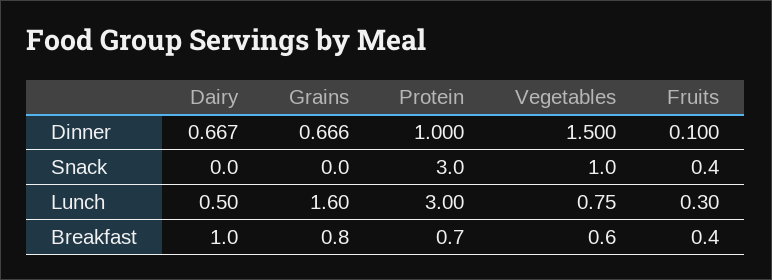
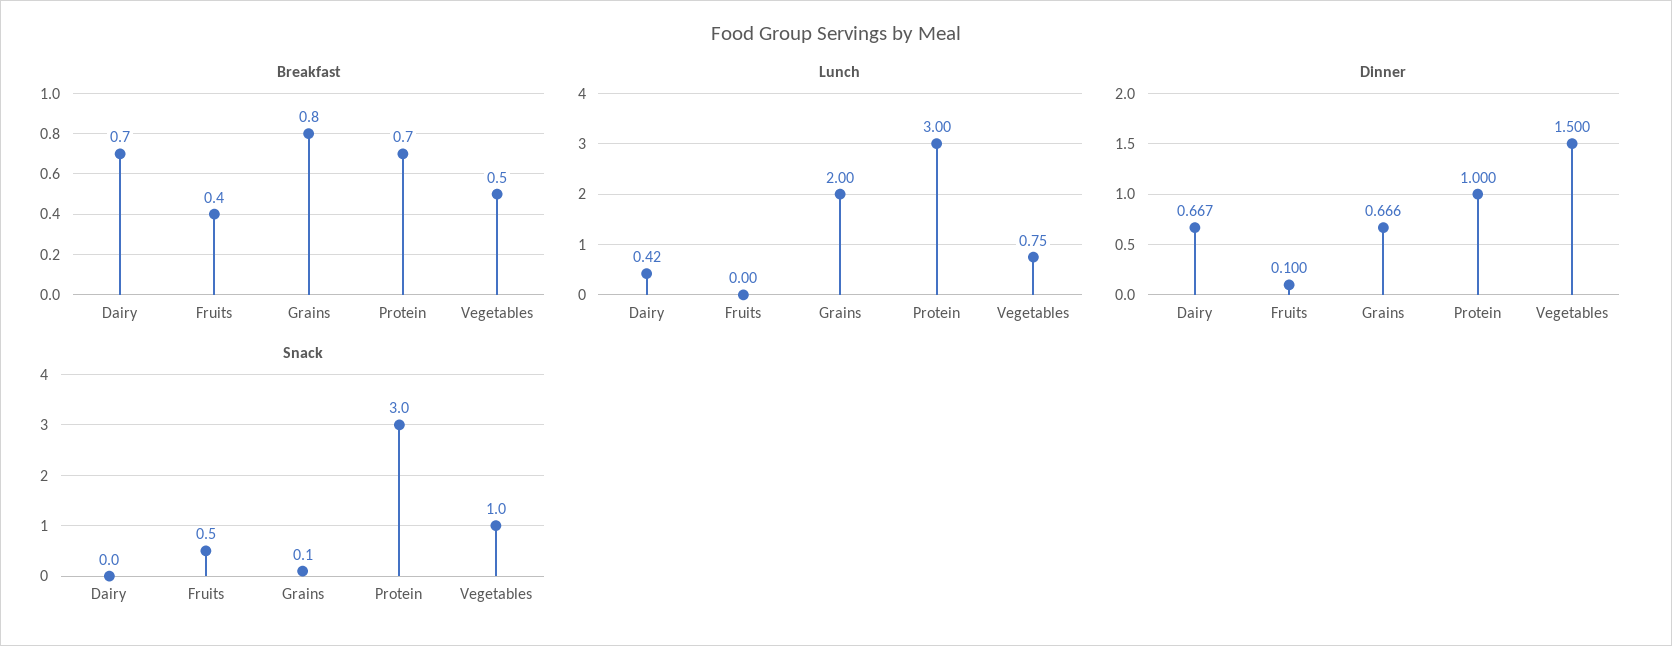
  {
    "Dinner": {
      "Dairy": 0.667,
      "Grains": 0.666,
      "Protein": 1,
      "Vegetables": 1.5,
      "Fruits": 0.1
    },
    "Snack": {
      "Dairy": 0,
-     "Grains": 0,
+     "Grains": 0.1,
      "Protein": 3,
      "Vegetables": 1,
-     "Fruits": 0.4
+     "Fruits": 0.5
    },
    "Lunch": {
-     "Dairy": 0.5,
+     "Dairy": 0.42,
-     "Grains": 1.6,
+     "Grains": 2,
      "Protein": 3,
      "Vegetables": 0.75,
-     "Fruits": 0.3
+     "Fruits": 0
    },
    "Breakfast": {
-     "Dairy": 1,
+     "Dairy": 0.7,
      "Grains": 0.8,
      "Protein": 0.7,
-     "Vegetables": 0.6,
+     "Vegetables": 0.5,
      "Fruits": 0.4
    }
  }

